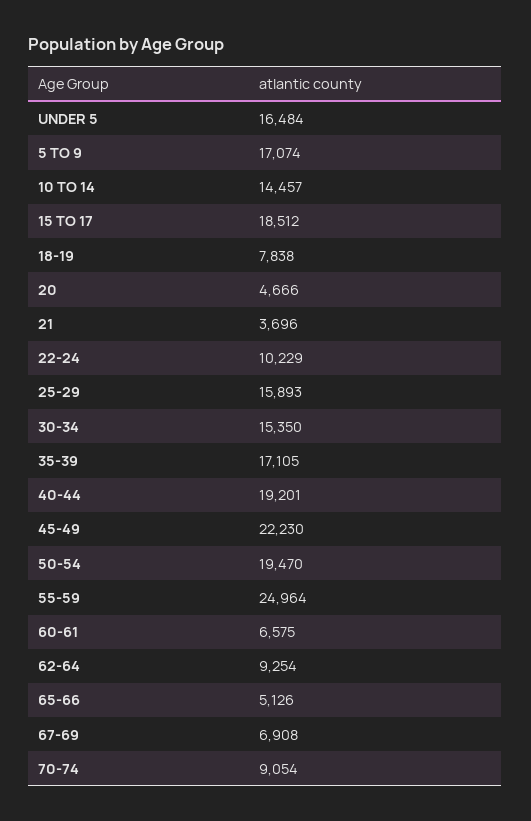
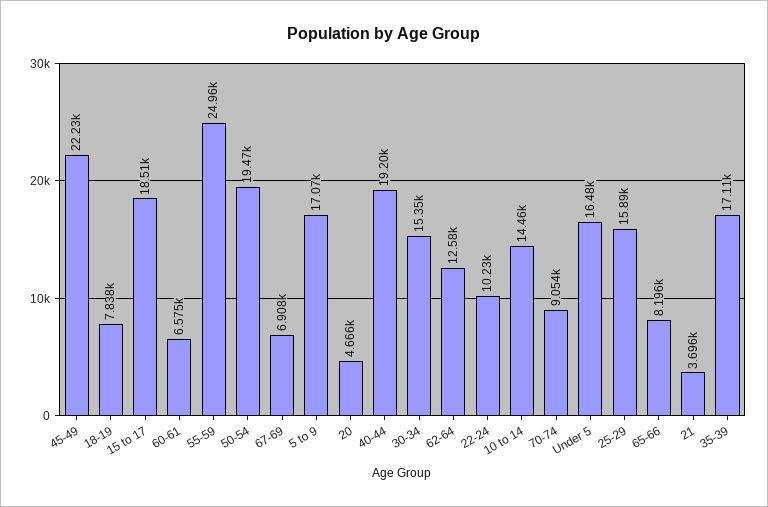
  {
    "UNDER 5": 16484,
    "5 TO 9": 17074,
    "10 TO 14": 14457,
    "15 TO 17": 18512,
    "18-19": 7838,
    "20": 4666,
    "21": 3696,
    "22-24": 10229,
    "25-29": 15893,
    "30-34": 15350,
    "35-39": 17105,
    "40-44": 19201,
    "45-49": 22230,
    "50-54": 19470,
    "55-59": 24964,
    "60-61": 6575,
-   "62-64": 9254,
+   "62-64": 12580,
-   "65-66": 5126,
+   "65-66": 8196,
    "67-69": 6908,
    "70-74": 9054
  }

